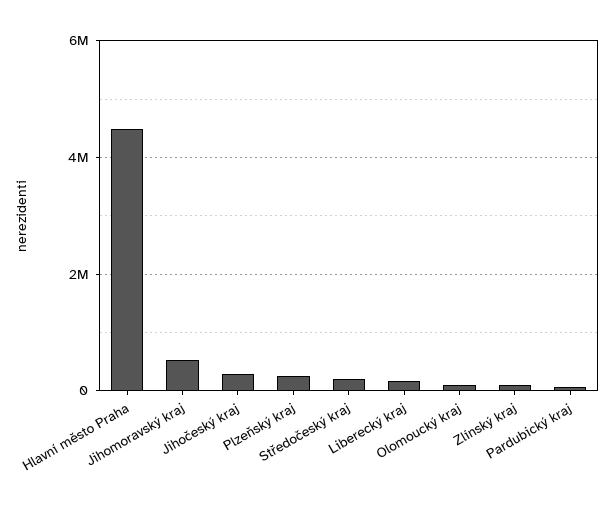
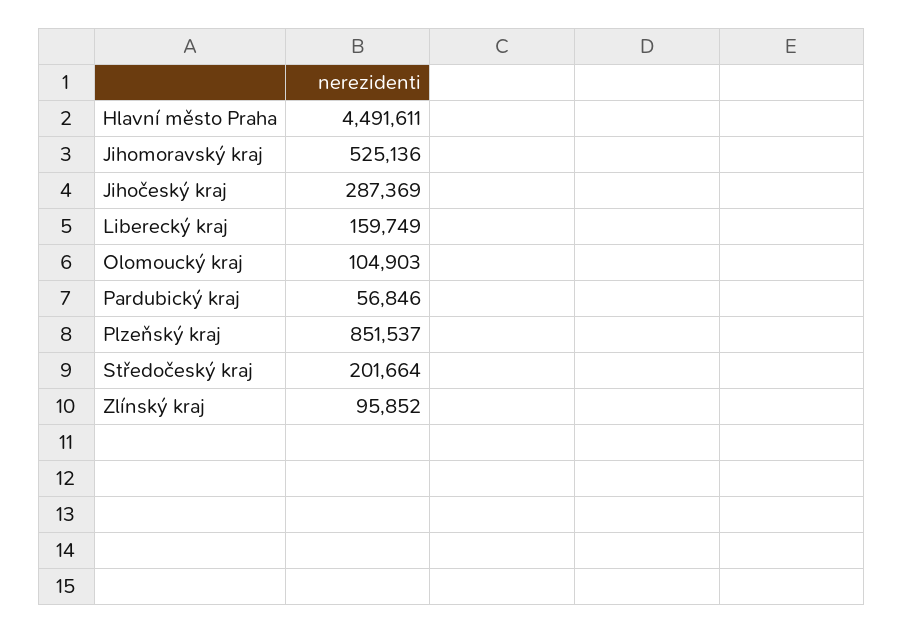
  {
    "Hlavní město Praha": 4491611,
    "Jihomoravský kraj": 525136,
    "Jihočeský kraj": 287369,
-   "Plzeňský kraj": 200000,
+   "Plzeňský kraj": 851537,
    "Středočeský kraj": 201664,
    "Liberecký kraj": 159749,
    "Olomoucký kraj": 104903,
    "Zlínský kraj": 95852,
    "Pardubický kraj": 56846
  }

